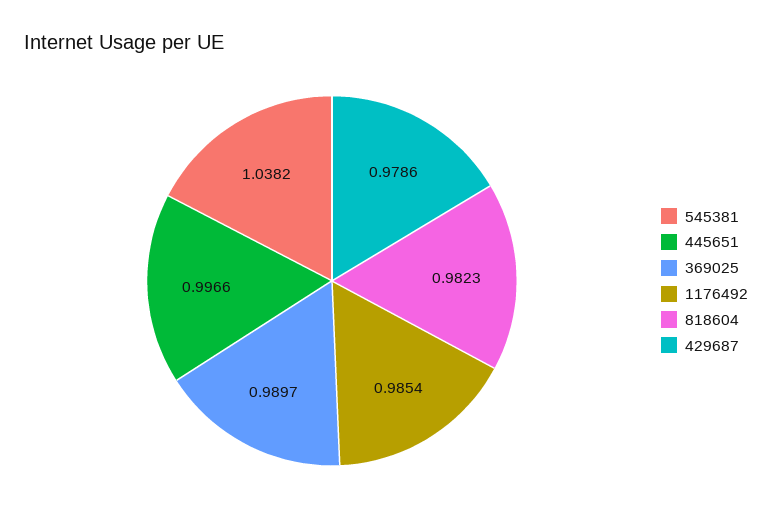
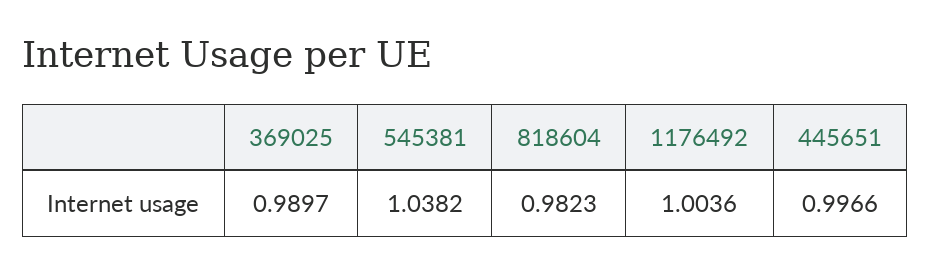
  {
    "545381": 1.0382,
    "445651": 0.9966,
    "369025": 0.9897,
-   "1176492": 0.9854,
+   "1176492": 1.0036,
-   "818604": 0.9823,
+   "818604": 0.9823
-   "429687": 0.9786
  }

